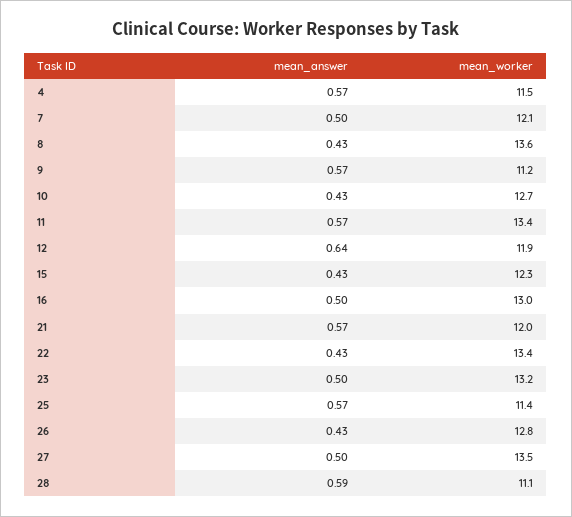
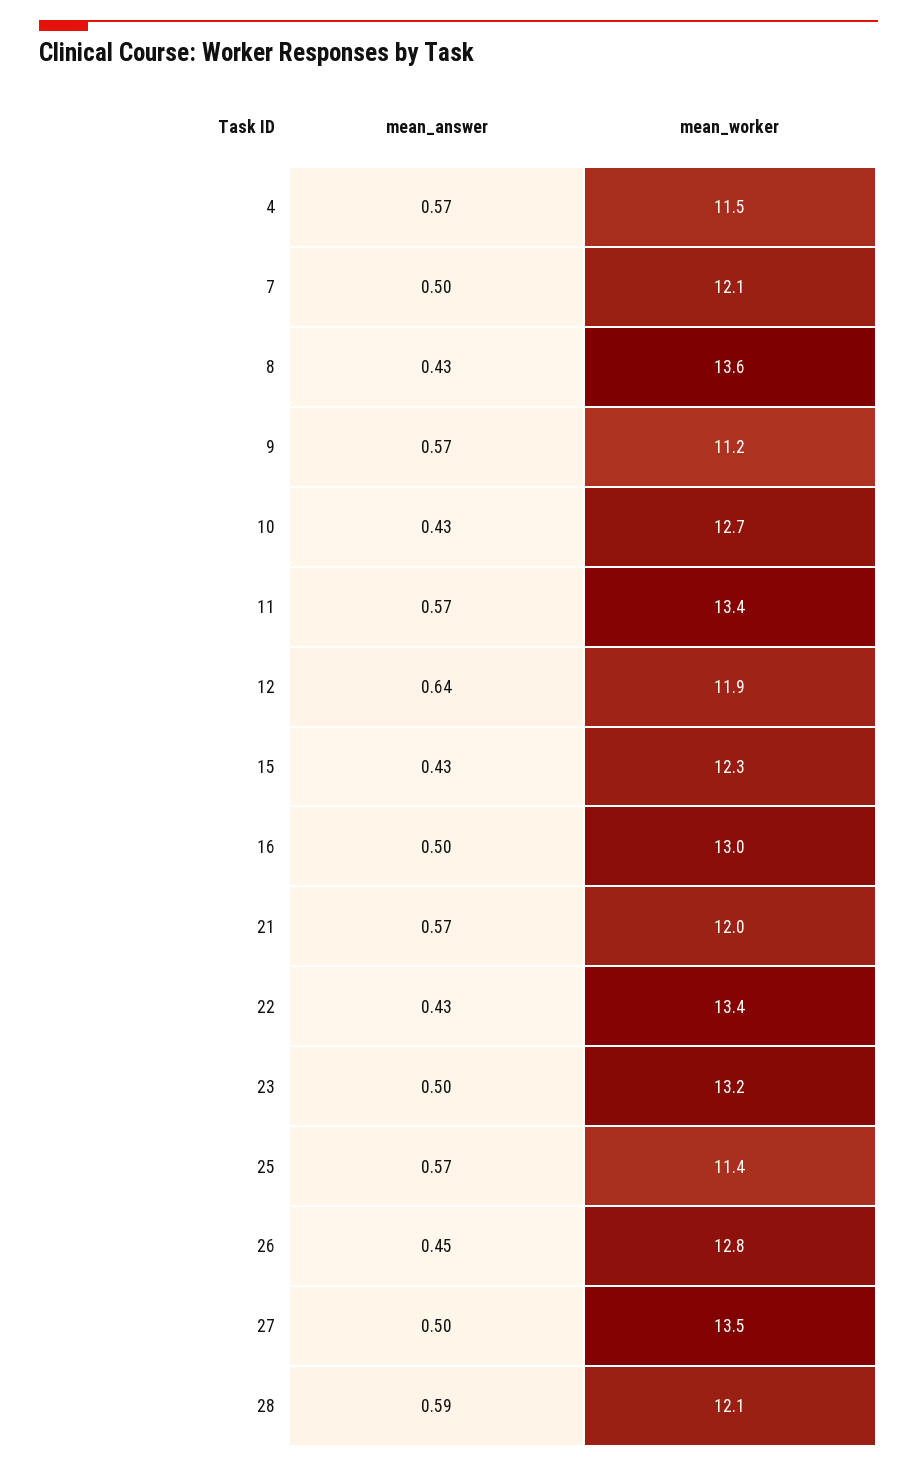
  {
    "mean_answer": {
      "4": 0.57,
      "7": 0.5,
      "8": 0.43,
      "9": 0.57,
      "10": 0.43,
      "11": 0.57,
      "12": 0.64,
      "15": 0.43,
      "16": 0.5,
      "21": 0.57,
      "22": 0.43,
      "23": 0.5,
      "25": 0.57,
-     "26": 0.43,
+     "26": 0.45,
      "27": 0.5,
      "28": 0.59
    },
    "mean_worker": {
      "4": 11.5,
      "7": 12.1,
      "8": 13.6,
      "9": 11.2,
      "10": 12.7,
      "11": 13.4,
      "12": 11.9,
      "15": 12.3,
      "16": 13,
      "21": 12,
      "22": 13.4,
      "23": 13.2,
      "25": 11.4,
      "26": 12.8,
      "27": 13.5,
-     "28": 11.1
+     "28": 12.1
    }
  }

